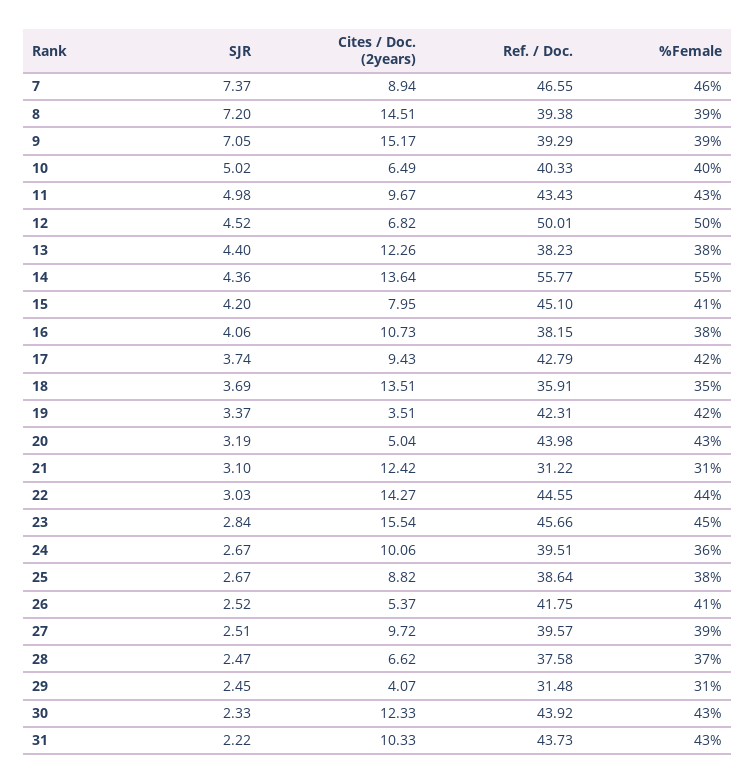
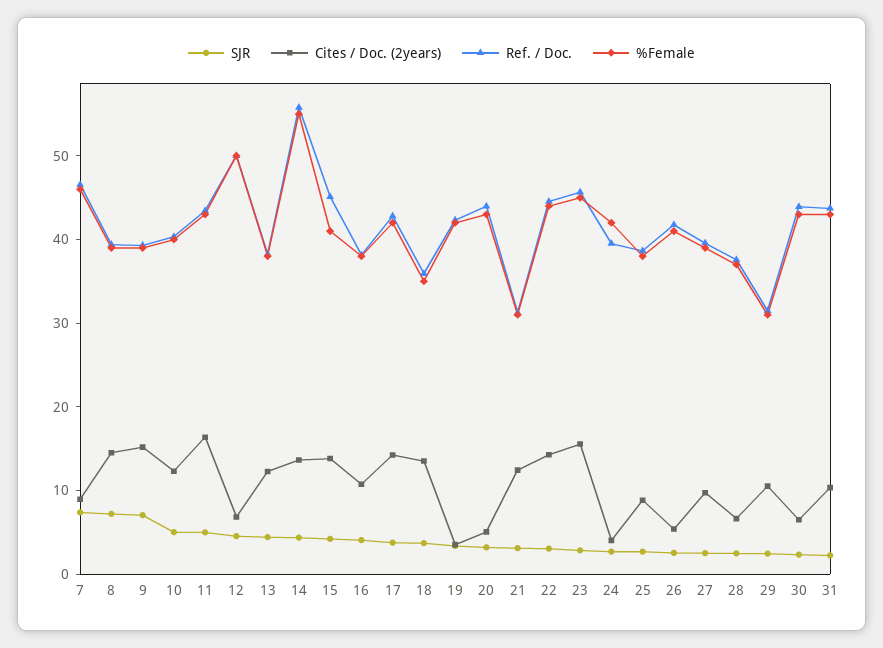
  {
    "SJR": {
      "7": 7.37,
      "8": 7.2,
      "9": 7.05,
      "10": 5.02,
      "11": 4.98,
      "12": 4.52,
      "13": 4.4,
      "14": 4.36,
      "15": 4.2,
      "16": 4.06,
      "17": 3.74,
      "18": 3.69,
      "19": 3.37,
      "20": 3.19,
      "21": 3.1,
      "22": 3.03,
      "23": 2.84,
      "24": 2.67,
      "25": 2.67,
      "26": 2.52,
      "27": 2.51,
      "28": 2.47,
      "29": 2.45,
      "30": 2.33,
      "31": 2.22
    },
    "Cites / Doc. (2years)": {
      "7": 8.94,
      "8": 14.51,
      "9": 15.17,
-     "10": 6.49,
+     "10": 12,
-     "11": 9.67,
+     "11": 16,
      "12": 6.82,
      "13": 12.26,
      "14": 13.64,
-     "15": 7.95,
+     "15": 14,
      "16": 10.73,
-     "17": 9.43,
+     "17": 14,
      "18": 13.51,
      "19": 3.51,
      "20": 5.04,
      "21": 12.42,
      "22": 14.27,
      "23": 15.54,
-     "24": 10.06,
+     "24": 4,
      "25": 8.82,
      "26": 5.37,
      "27": 9.72,
      "28": 6.62,
-     "29": 4.07,
+     "29": 10,
-     "30": 12.33,
+     "30": 6,
      "31": 10.33
    },
    "Ref. / Doc.": {
      "7": 46.55,
      "8": 39.38,
      "9": 39.29,
      "10": 40.33,
      "11": 43.43,
      "12": 50.01,
      "13": 38.23,
      "14": 55.77,
      "15": 45.1,
      "16": 38.15,
      "17": 42.79,
      "18": 35.91,
      "19": 42.31,
      "20": 43.98,
      "21": 31.22,
      "22": 44.55,
      "23": 45.66,
      "24": 39.51,
      "25": 38.64,
      "26": 41.75,
      "27": 39.57,
      "28": 37.58,
      "29": 31.48,
      "30": 43.92,
      "31": 43.73
    },
    "%Female": {
      "7": 46,
      "8": 39,
      "9": 39,
      "10": 40,
      "11": 43,
      "12": 50,
      "13": 38,
      "14": 55,
      "15": 41,
      "16": 38,
      "17": 42,
      "18": 35,
      "19": 42,
      "20": 43,
      "21": 31,
      "22": 44,
      "23": 45,
-     "24": 36,
+     "24": 42,
      "25": 38,
      "26": 41,
      "27": 39,
      "28": 37,
      "29": 31,
      "30": 43,
      "31": 43
    }
  }

